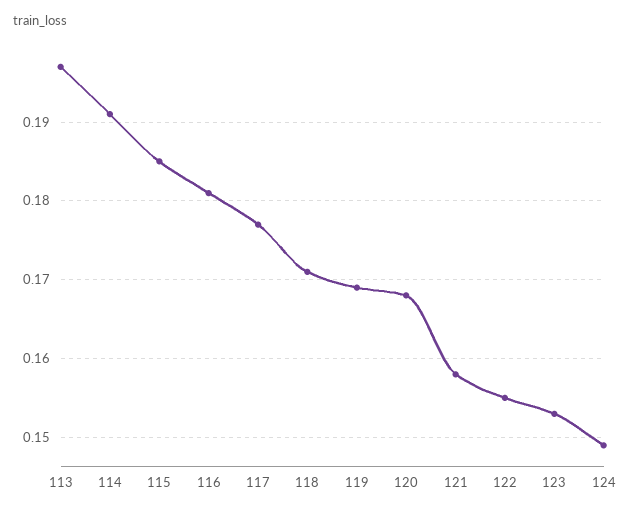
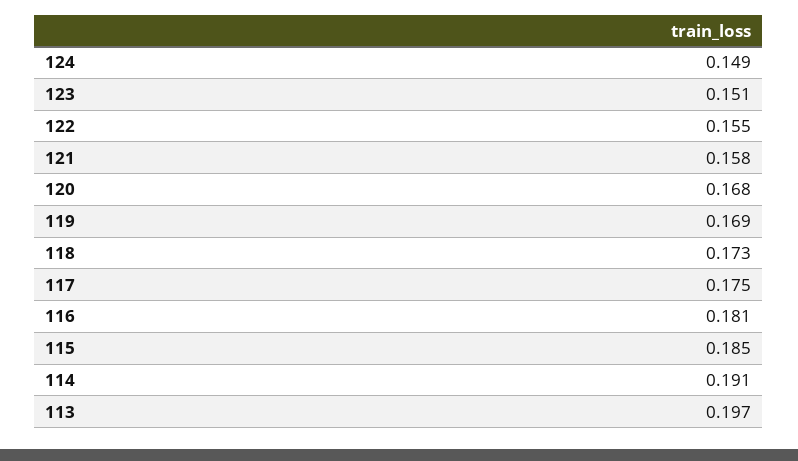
  {
    "113": 0.197,
    "114": 0.191,
    "115": 0.185,
    "116": 0.181,
-   "117": 0.177,
+   "117": 0.175,
-   "118": 0.171,
+   "118": 0.173,
    "119": 0.169,
    "120": 0.168,
    "121": 0.158,
    "122": 0.155,
-   "123": 0.153,
+   "123": 0.151,
    "124": 0.149
  }

